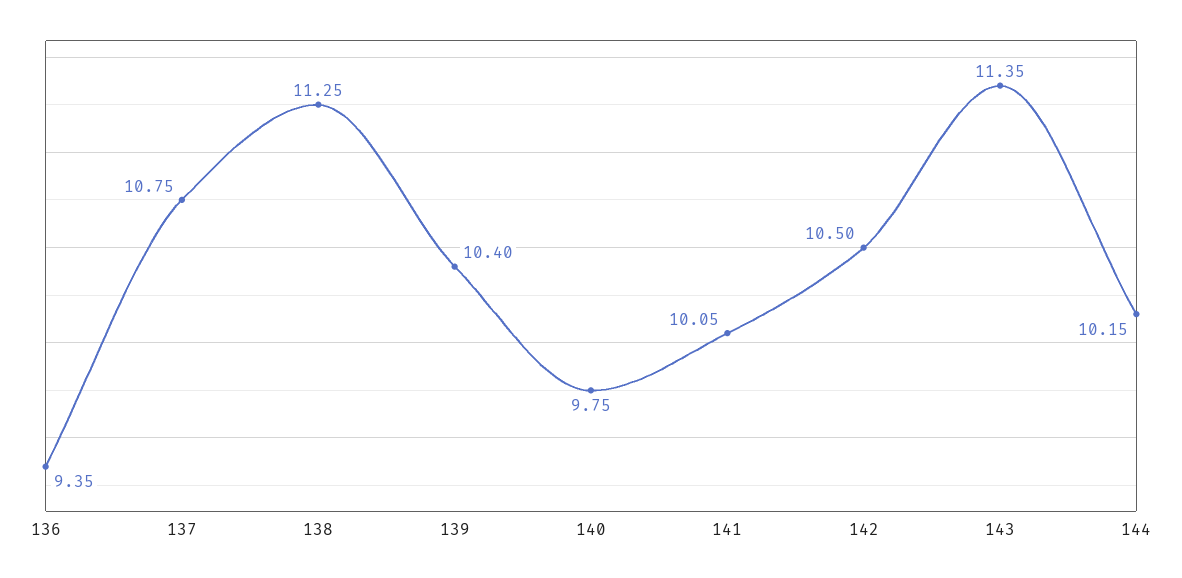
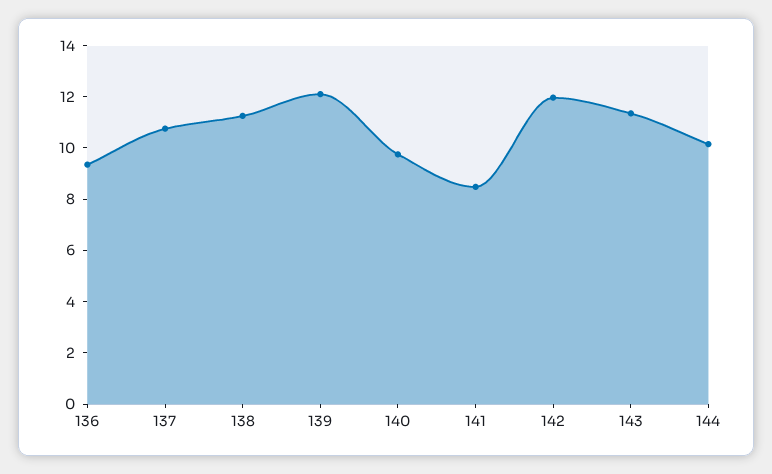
  {
    "136": 9.35,
    "137": 10.75,
    "138": 11.25,
-   "139": 10.4,
+   "139": 12,
    "140": 9.75,
-   "141": 10.05,
+   "141": 8.5,
-   "142": 10.5,
+   "142": 12,
    "143": 11.35,
    "144": 10.15
  }

